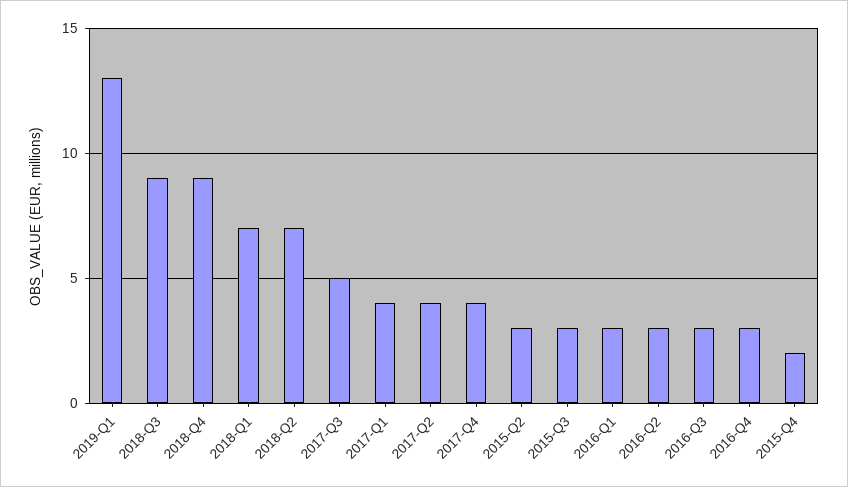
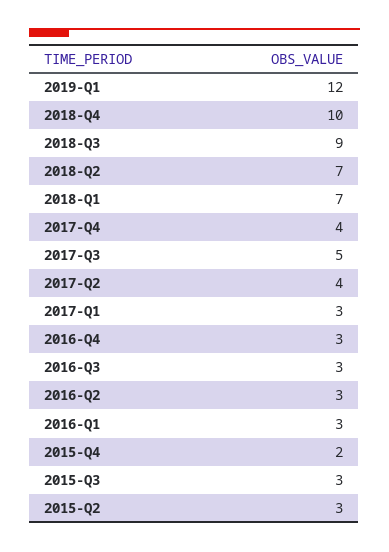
  {
-   "2019-Q1": 13,
+   "2019-Q1": 12,
    "2018-Q3": 9,
-   "2018-Q4": 9,
+   "2018-Q4": 10,
    "2018-Q1": 7,
    "2018-Q2": 7,
    "2017-Q3": 5,
-   "2017-Q1": 4,
+   "2017-Q1": 3,
    "2017-Q2": 4,
    "2017-Q4": 4,
    "2015-Q2": 3,
    "2015-Q3": 3,
    "2016-Q1": 3,
    "2016-Q2": 3,
    "2016-Q3": 3,
    "2016-Q4": 3,
    "2015-Q4": 2
  }

